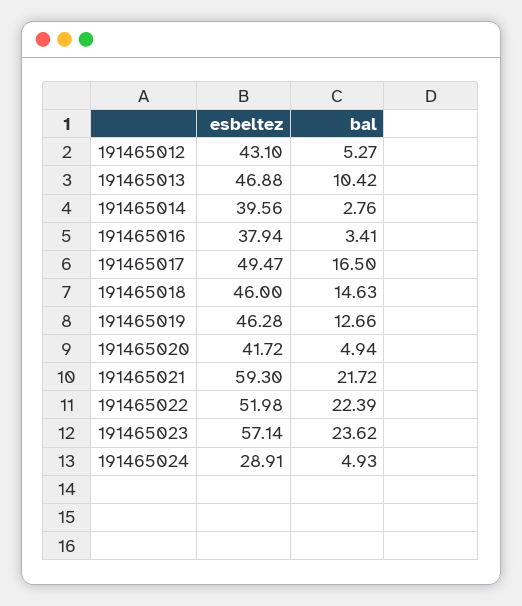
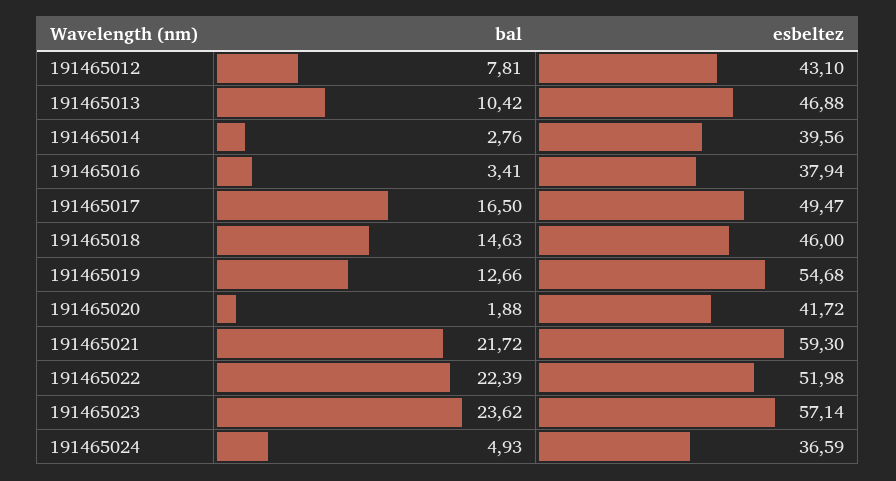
  {
    "esbeltez": {
      "191465012": 43.1,
      "191465013": 46.88,
      "191465014": 39.56,
      "191465016": 37.94,
      "191465017": 49.47,
      "191465018": 46,
-     "191465019": 46.28,
+     "191465019": 54.68,
      "191465020": 41.72,
      "191465021": 59.3,
      "191465022": 51.98,
      "191465023": 57.14,
-     "191465024": 28.91
+     "191465024": 36.59
    },
    "bal": {
-     "191465012": 5.27,
+     "191465012": 7.81,
      "191465013": 10.42,
      "191465014": 2.76,
      "191465016": 3.41,
      "191465017": 16.5,
      "191465018": 14.63,
      "191465019": 12.66,
-     "191465020": 4.94,
+     "191465020": 1.88,
      "191465021": 21.72,
      "191465022": 22.39,
      "191465023": 23.62,
      "191465024": 4.93
    }
  }

